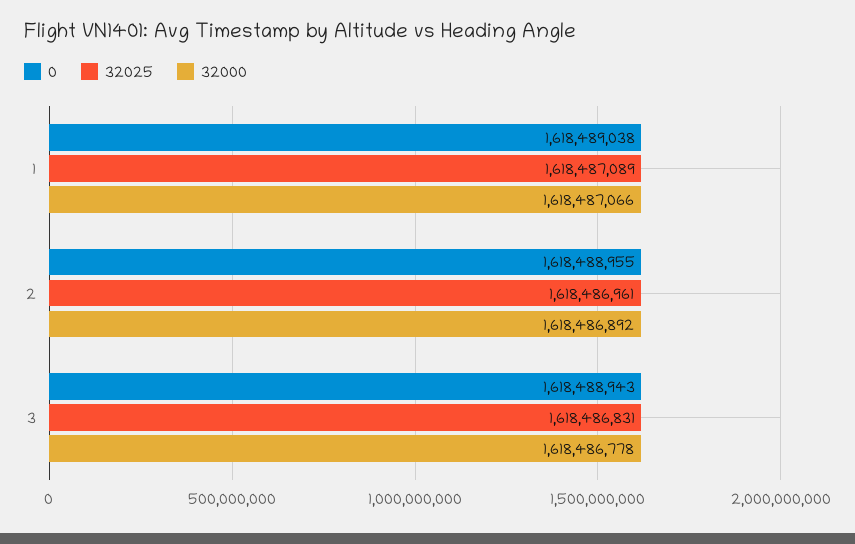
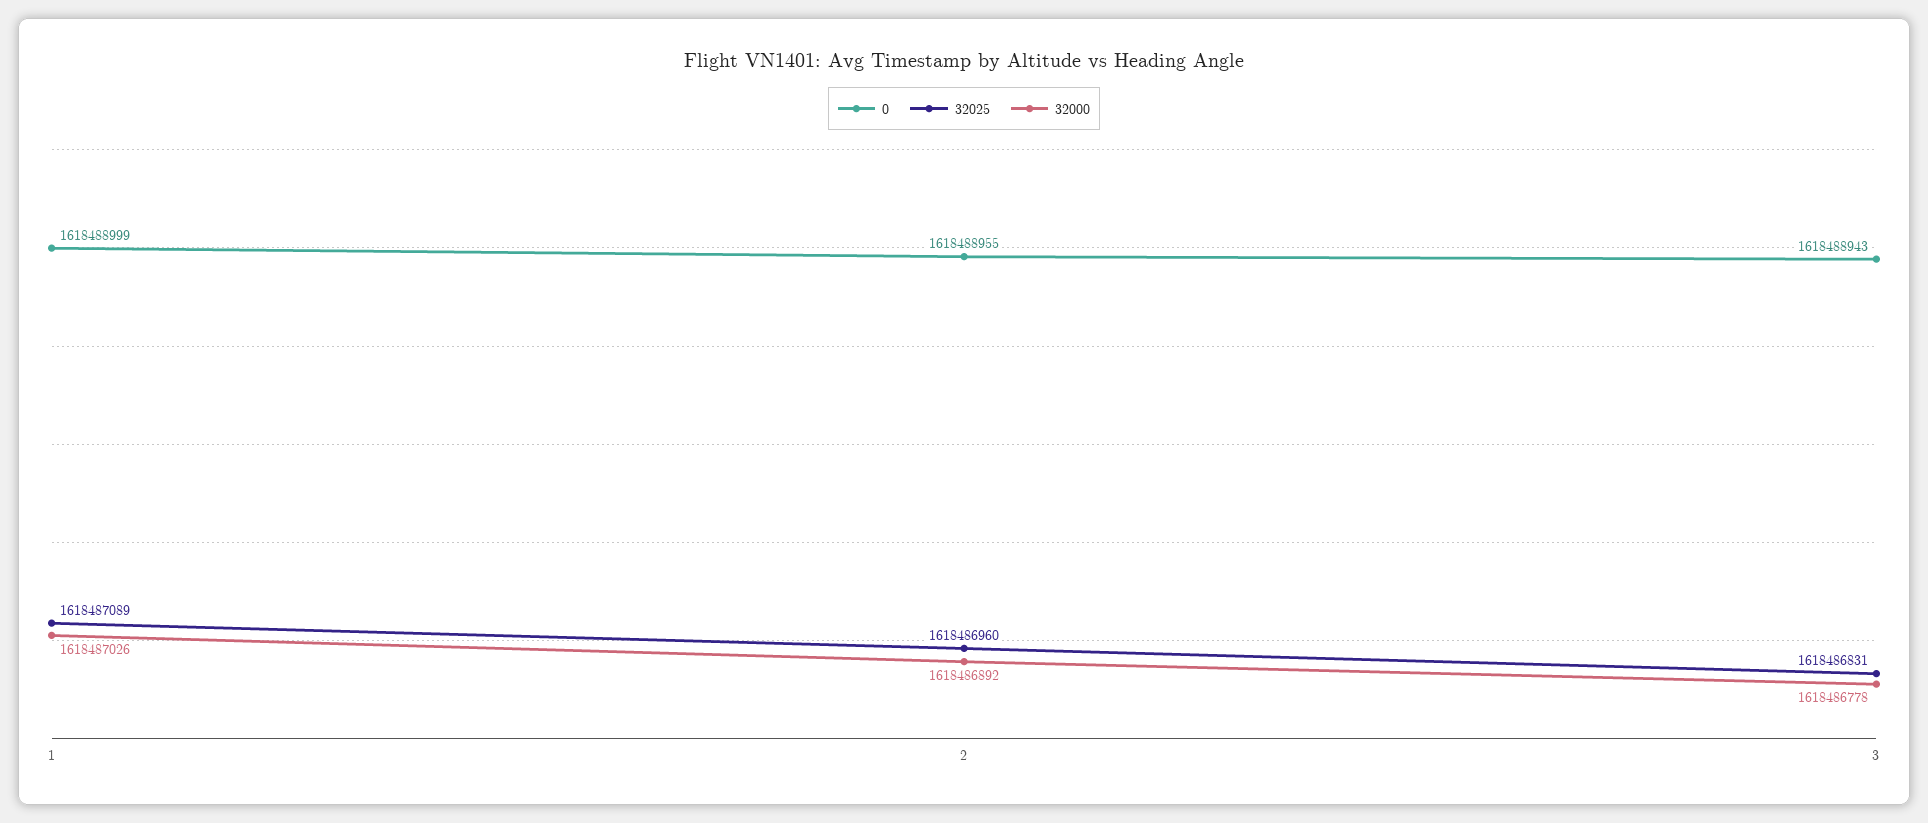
  {
    "0": {
-     "1": 1618489038,
+     "1": 1618488999,
      "2": 1618488955,
      "3": 1618488943
    },
    "32025": {
      "1": 1618487089,
-     "2": 1618486961,
+     "2": 1618486960,
      "3": 1618486831
    },
    "32000": {
-     "1": 1618487066,
+     "1": 1618487026,
      "2": 1618486892,
      "3": 1618486778
    }
  }

